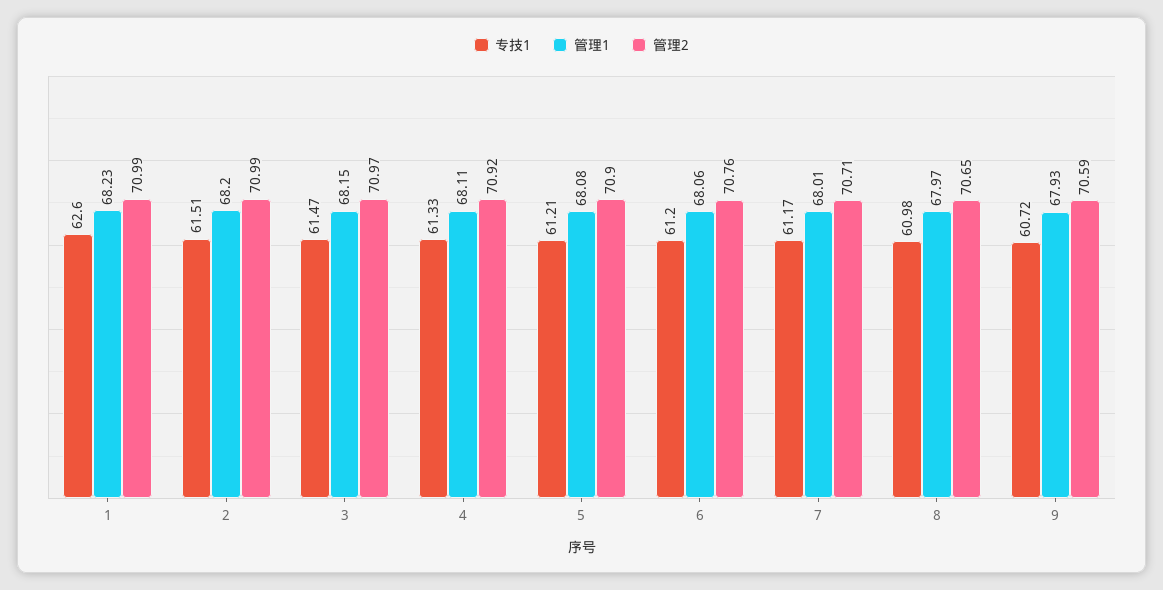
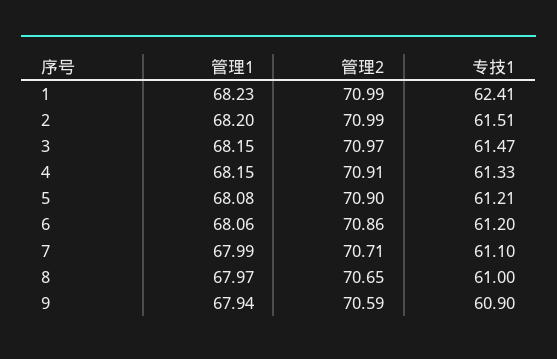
  {
    "专技1": {
-     "1": 62.6,
+     "1": 62.41,
      "2": 61.51,
      "3": 61.47,
      "4": 61.33,
      "5": 61.21,
      "6": 61.2,
-     "7": 61.17,
+     "7": 61.1,
-     "8": 60.98,
+     "8": 61,
-     "9": 60.72
+     "9": 60.9
    },
    "管理1": {
      "1": 68.23,
      "2": 68.2,
      "3": 68.15,
-     "4": 68.11,
+     "4": 68.15,
      "5": 68.08,
      "6": 68.06,
-     "7": 68.01,
+     "7": 67.99,
      "8": 67.97,
-     "9": 67.93
+     "9": 67.94
    },
    "管理2": {
      "1": 70.99,
      "2": 70.99,
      "3": 70.97,
-     "4": 70.92,
+     "4": 70.91,
      "5": 70.9,
-     "6": 70.76,
+     "6": 70.86,
      "7": 70.71,
      "8": 70.65,
      "9": 70.59
    }
  }

